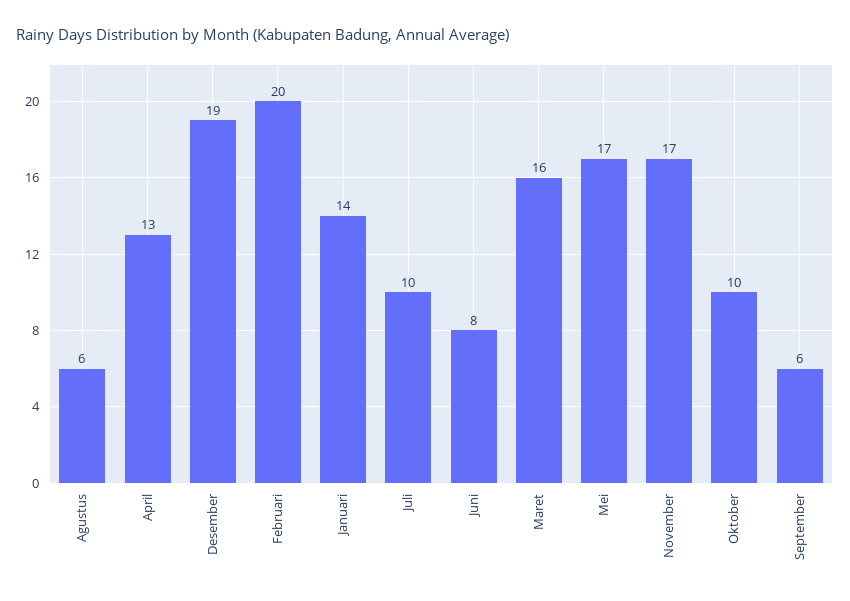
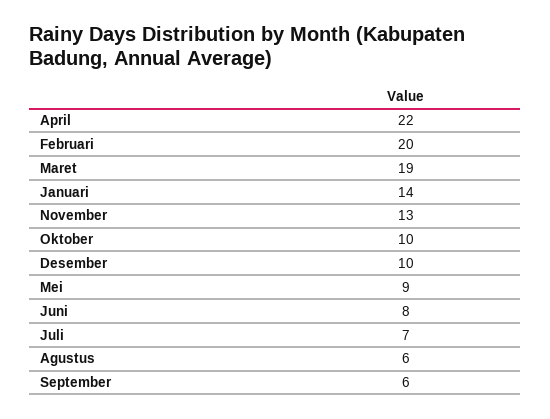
  {
    "Agustus": 6,
-   "April": 13,
+   "April": 22,
-   "Desember": 19,
+   "Desember": 10,
    "Februari": 20,
    "Januari": 14,
-   "Juli": 10,
+   "Juli": 7,
    "Juni": 8,
-   "Maret": 16,
+   "Maret": 19,
-   "Mei": 17,
+   "Mei": 9,
-   "November": 17,
+   "November": 13,
    "Oktober": 10,
    "September": 6
  }

